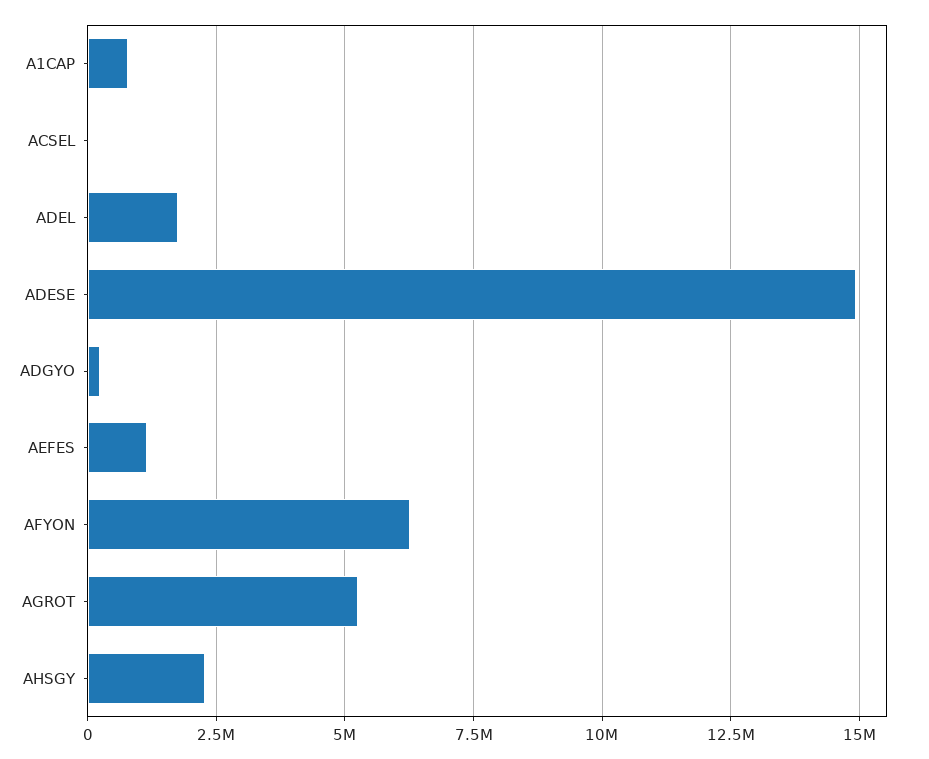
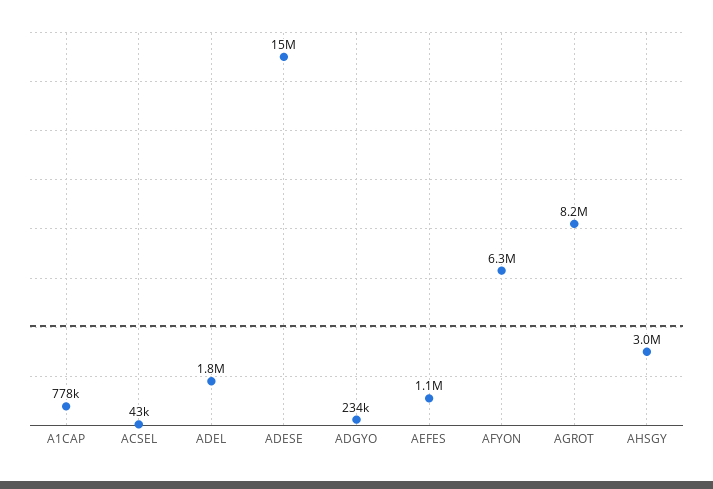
  {
    "A1CAP": 778000,
    "ACSEL": 43000,
    "ADEL": 1800000,
    "ADESE": 15000000,
    "ADGYO": 234000,
    "AEFES": 1100000,
    "AFYON": 6300000,
-   "AGROT": 5250000,
+   "AGROT": 8200000,
-   "AHSGY": 2250000
+   "AHSGY": 3000000
  }

